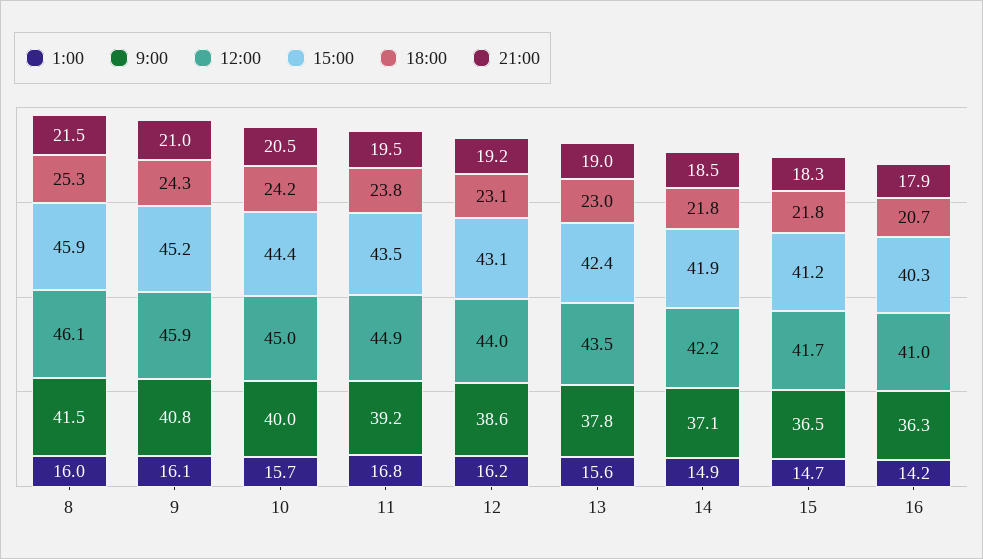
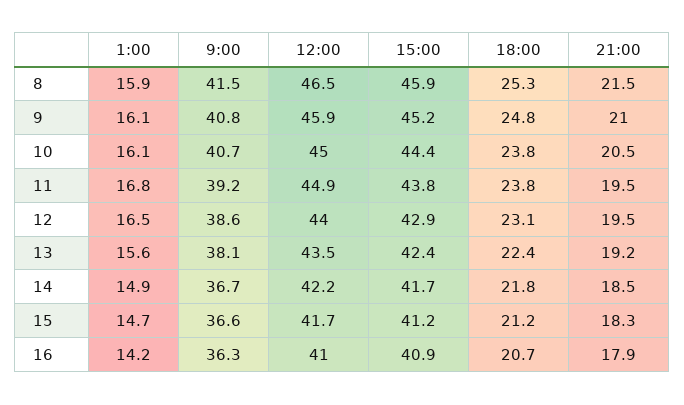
  {
    "1:00": {
-     "8": 16,
+     "8": 15.9,
      "9": 16.1,
-     "10": 15.7,
+     "10": 16.1,
      "11": 16.8,
-     "12": 16.2,
+     "12": 16.5,
      "13": 15.6,
      "14": 14.9,
      "15": 14.7,
      "16": 14.2
    },
    "9:00": {
      "8": 41.5,
      "9": 40.8,
-     "10": 40,
+     "10": 40.7,
      "11": 39.2,
      "12": 38.6,
-     "13": 37.8,
+     "13": 38.1,
-     "14": 37.1,
+     "14": 36.7,
-     "15": 36.5,
+     "15": 36.6,
      "16": 36.3
    },
    "12:00": {
-     "8": 46.1,
+     "8": 46.5,
      "9": 45.9,
      "10": 45,
      "11": 44.9,
      "12": 44,
      "13": 43.5,
      "14": 42.2,
      "15": 41.7,
      "16": 41
    },
    "15:00": {
      "8": 45.9,
      "9": 45.2,
      "10": 44.4,
-     "11": 43.5,
+     "11": 43.8,
-     "12": 43.1,
+     "12": 42.9,
      "13": 42.4,
-     "14": 41.9,
+     "14": 41.7,
      "15": 41.2,
-     "16": 40.3
+     "16": 40.9
    },
    "18:00": {
      "8": 25.3,
-     "9": 24.3,
+     "9": 24.8,
-     "10": 24.2,
+     "10": 23.8,
      "11": 23.8,
      "12": 23.1,
-     "13": 23,
+     "13": 22.4,
      "14": 21.8,
-     "15": 21.8,
+     "15": 21.2,
      "16": 20.7
    },
    "21:00": {
      "8": 21.5,
      "9": 21,
      "10": 20.5,
      "11": 19.5,
-     "12": 19.2,
+     "12": 19.5,
-     "13": 19,
+     "13": 19.2,
      "14": 18.5,
      "15": 18.3,
      "16": 17.9
    }
  }

